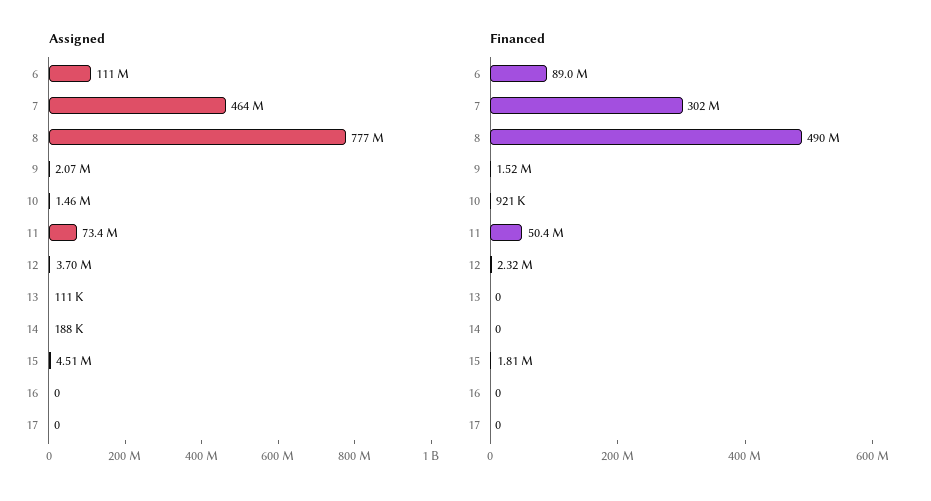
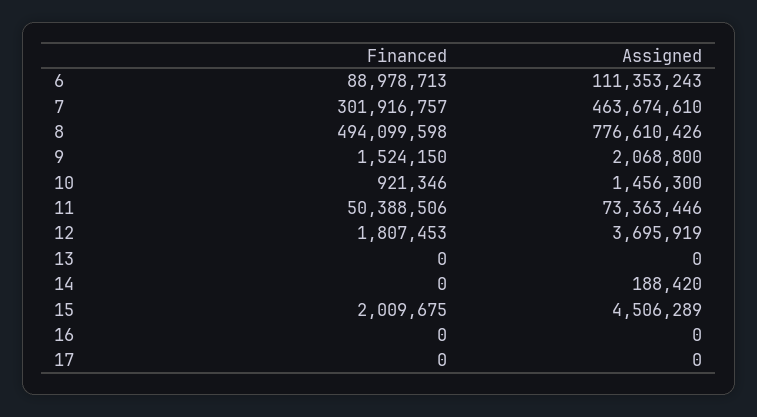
  {
    "Assigned": {
      "6": 111353243,
      "7": 463674610,
      "8": 776610426,
      "9": 2068800,
      "10": 1456300,
      "11": 73363446,
      "12": 3695919,
-     "13": 111000,
+     "13": 0,
      "14": 188420,
      "15": 4506289,
      "16": 0,
      "17": 0
    },
    "Financed": {
      "6": 88978713,
      "7": 301916757,
-     "8": 490000000,
+     "8": 494099598,
      "9": 1524150,
      "10": 921346,
      "11": 50388506,
-     "12": 2320000,
+     "12": 1807453,
      "13": 0,
      "14": 0,
-     "15": 1810000,
+     "15": 2009675,
      "16": 0,
      "17": 0
    }
  }

